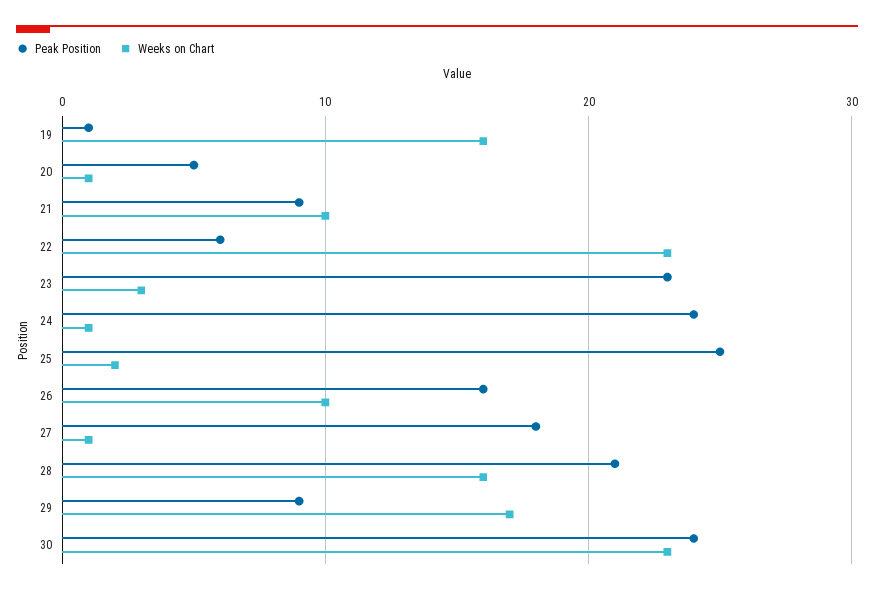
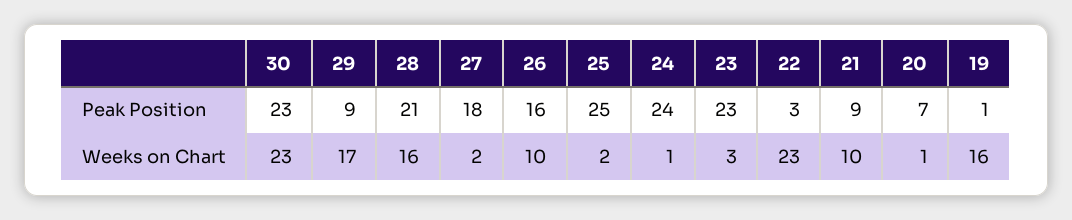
  {
    "Peak Position": {
      "19": 1,
-     "20": 5,
+     "20": 7,
      "21": 9,
-     "22": 6,
+     "22": 3,
      "23": 23,
      "24": 24,
      "25": 25,
      "26": 16,
      "27": 18,
      "28": 21,
      "29": 9,
-     "30": 24
+     "30": 23
    },
    "Weeks on Chart": {
      "19": 16,
      "20": 1,
      "21": 10,
      "22": 23,
      "23": 3,
      "24": 1,
      "25": 2,
      "26": 10,
-     "27": 1,
+     "27": 2,
      "28": 16,
      "29": 17,
      "30": 23
    }
  }

